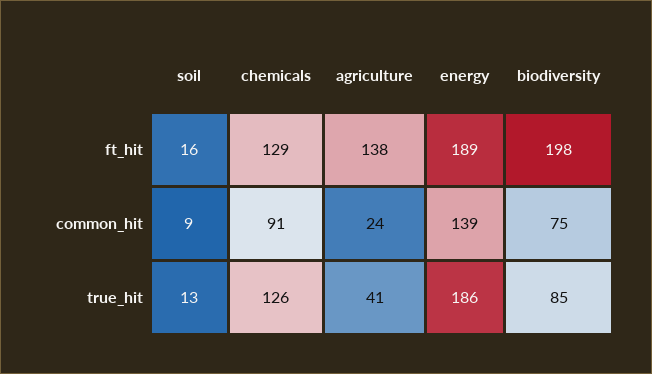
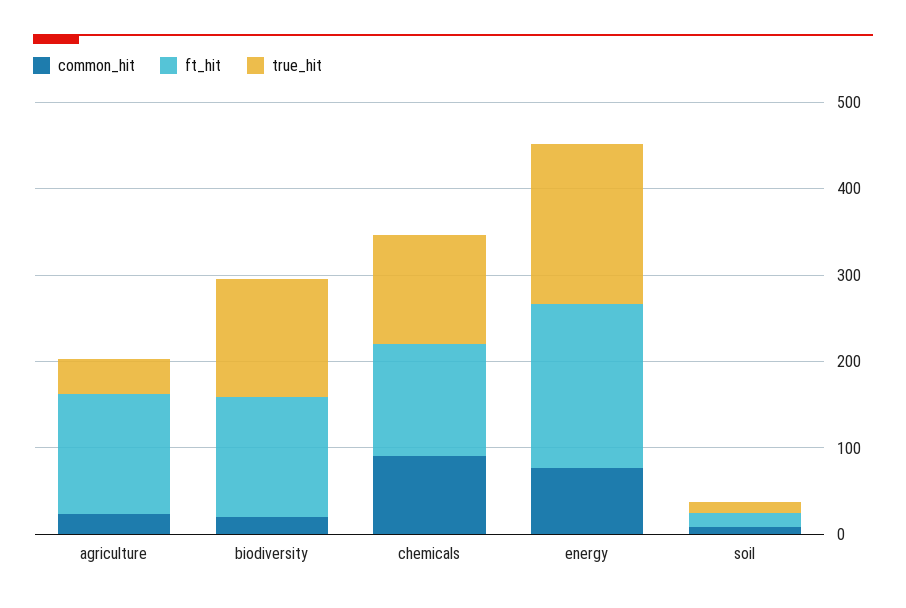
  {
    "ft_hit": {
      "soil": 16,
      "chemicals": 129,
      "agriculture": 138,
      "energy": 189,
-     "biodiversity": 198
+     "biodiversity": 140
    },
    "common_hit": {
      "soil": 9,
      "chemicals": 91,
      "agriculture": 24,
-     "energy": 139,
+     "energy": 80,
-     "biodiversity": 75
+     "biodiversity": 20
    },
    "true_hit": {
      "soil": 13,
      "chemicals": 126,
      "agriculture": 41,
      "energy": 186,
-     "biodiversity": 85
+     "biodiversity": 140
    }
  }

